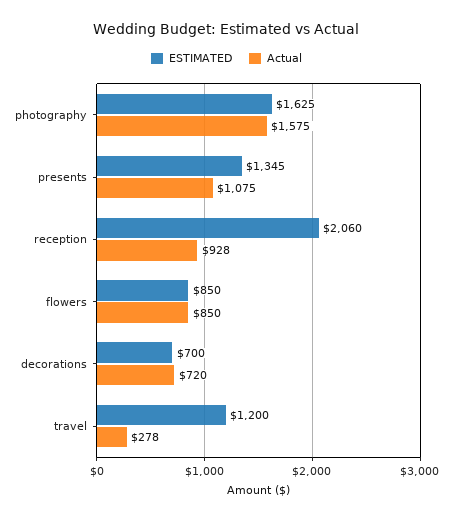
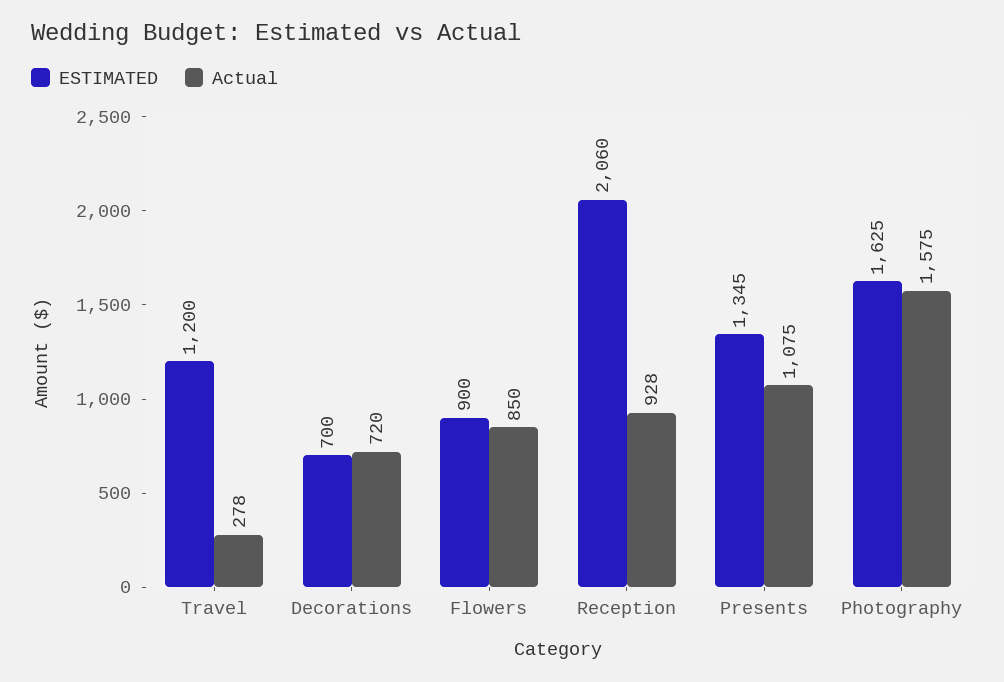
  {
    "ESTIMATED": {
      "photography": 1625,
      "presents": 1345,
      "reception": 2060,
-     "flowers": 850,
+     "flowers": 900,
      "decorations": 700,
      "travel": 1200
    },
    "Actual": {
      "photography": 1575,
      "presents": 1075,
      "reception": 928,
      "flowers": 850,
      "decorations": 720,
      "travel": 278
    }
  }

